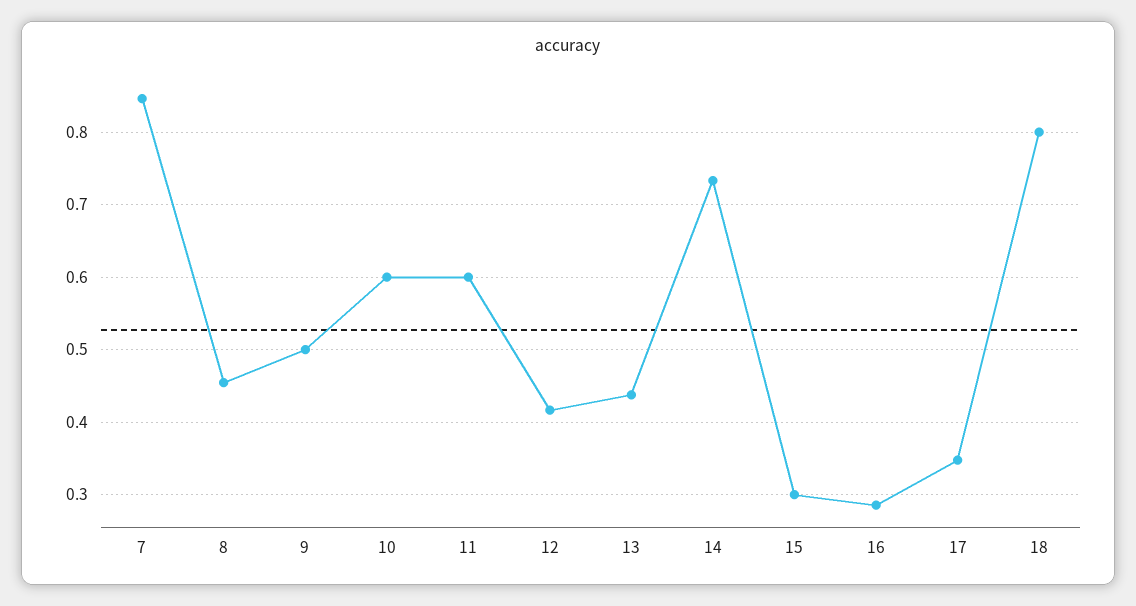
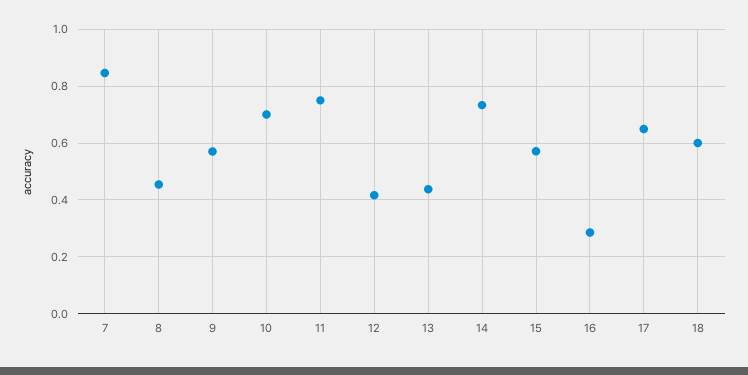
  {
    "7": 0.85,
    "8": 0.45,
-   "9": 0.5,
+   "9": 0.575,
-   "10": 0.6,
+   "10": 0.7,
-   "11": 0.6,
+   "11": 0.75,
    "12": 0.42,
    "13": 0.44,
    "14": 0.73,
-   "15": 0.3,
+   "15": 0.575,
    "16": 0.29,
-   "17": 0.35,
+   "17": 0.65,
-   "18": 0.8
+   "18": 0.6
  }

